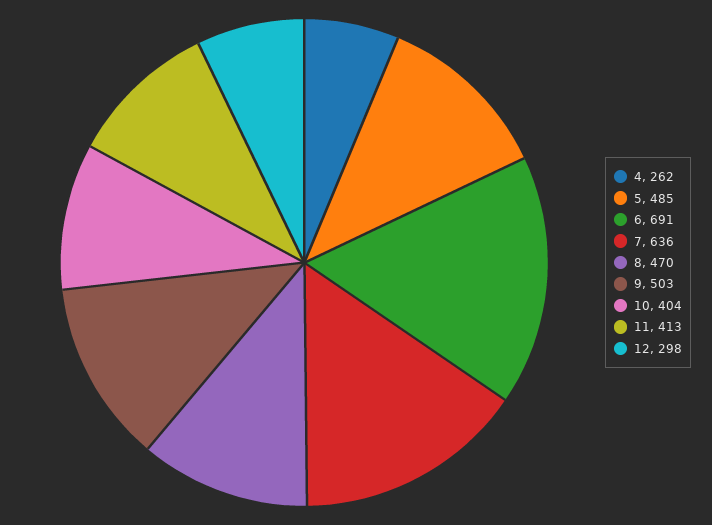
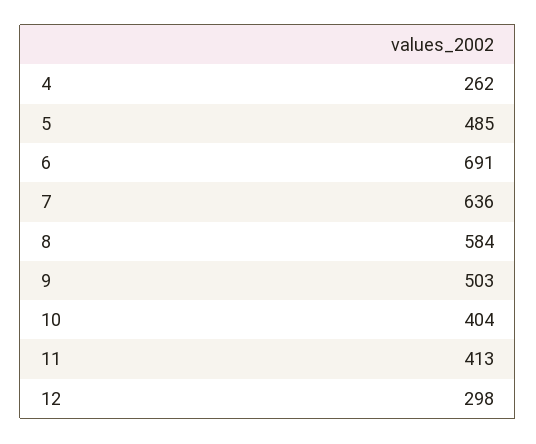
  {
    "4": 262,
    "5": 485,
    "6": 691,
    "7": 636,
-   "8": 470,
+   "8": 584,
    "9": 503,
    "10": 404,
    "11": 413,
    "12": 298
  }

